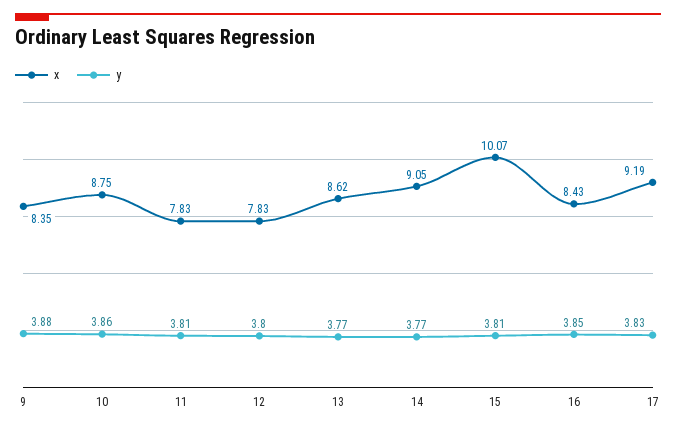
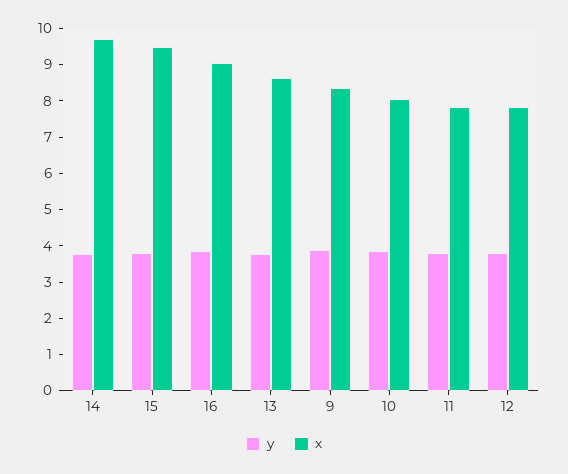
  {
    "x": {
      "9": 8.35,
-     "10": 8.75,
+     "10": 8,
      "11": 7.83,
      "12": 7.83,
      "13": 8.62,
-     "14": 9.05,
+     "14": 9.75,
-     "15": 10.07,
+     "15": 9.5,
-     "16": 8.43,
+     "16": 9
-     "17": 9.19
    },
    "y": {
      "9": 3.88,
      "10": 3.86,
      "11": 3.81,
      "12": 3.8,
      "13": 3.77,
      "14": 3.77,
      "15": 3.81,
-     "16": 3.85,
+     "16": 3.85
-     "17": 3.83
    }
  }

